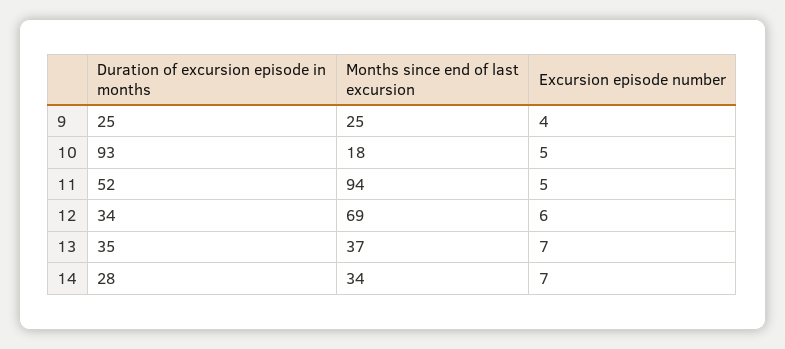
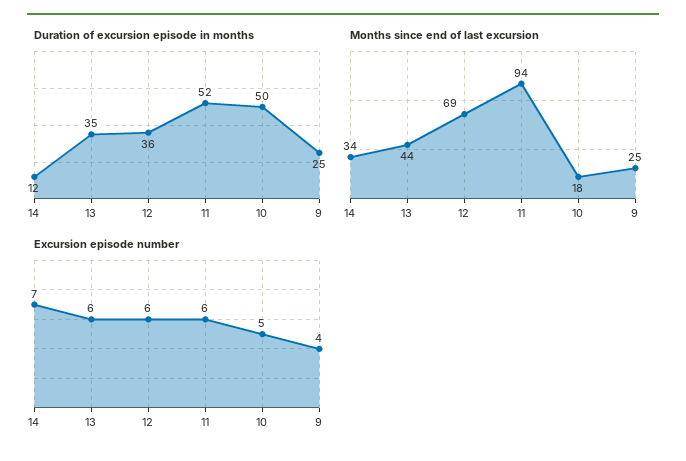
  {
    "Duration of excursion episode in months": {
      "9": 25,
-     "10": 93,
+     "10": 50,
      "11": 52,
-     "12": 34,
+     "12": 36,
      "13": 35,
-     "14": 28
+     "14": 12
    },
    "Months since end of last excursion": {
      "9": 25,
      "10": 18,
      "11": 94,
      "12": 69,
-     "13": 37,
+     "13": 44,
      "14": 34
    },
    "Excursion episode number": {
      "9": 4,
      "10": 5,
-     "11": 5,
+     "11": 6,
      "12": 6,
-     "13": 7,
+     "13": 6,
      "14": 7
    }
  }

